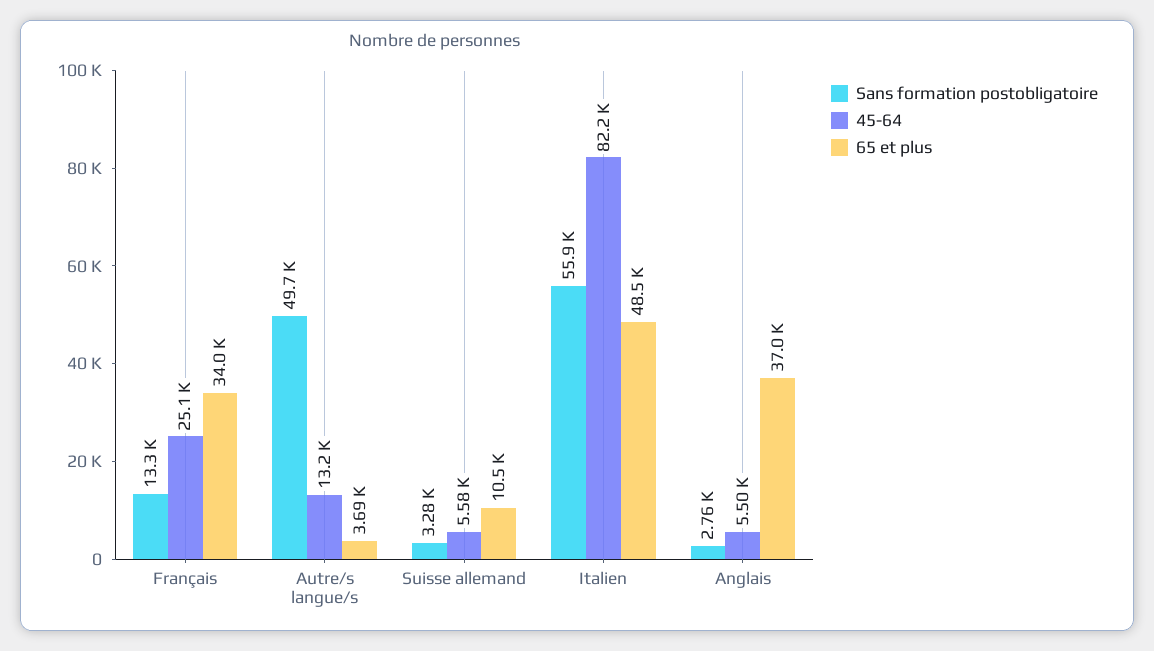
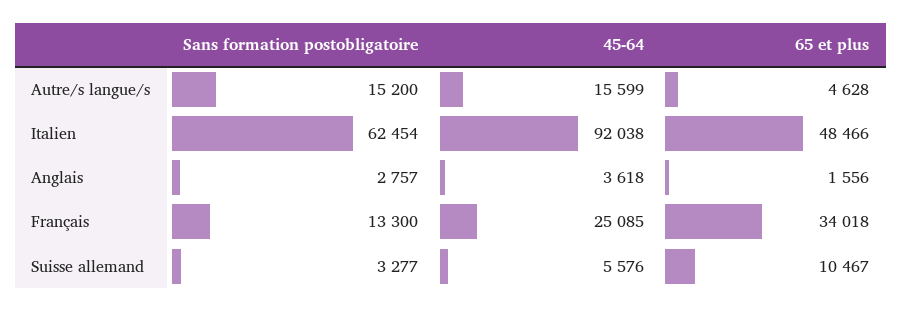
  {
    "Sans formation postobligatoire": {
      "Français": 13300,
-     "Autre/s langue/s": 49700,
+     "Autre/s langue/s": 15200,
      "Suisse allemand": 3277,
-     "Italien": 55900,
+     "Italien": 62454,
      "Anglais": 2757
    },
    "45-64": {
      "Français": 25085,
-     "Autre/s langue/s": 13200,
+     "Autre/s langue/s": 15599,
      "Suisse allemand": 5576,
-     "Italien": 82200,
+     "Italien": 92038,
-     "Anglais": 5500
+     "Anglais": 3618
    },
    "65 et plus": {
      "Français": 34018,
-     "Autre/s langue/s": 3690,
+     "Autre/s langue/s": 4628,
      "Suisse allemand": 10467,
      "Italien": 48466,
-     "Anglais": 37000
+     "Anglais": 1556
    }
  }

